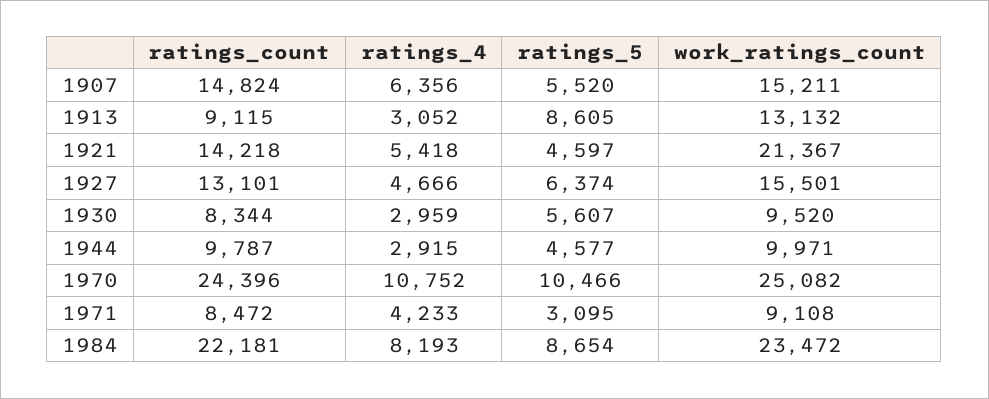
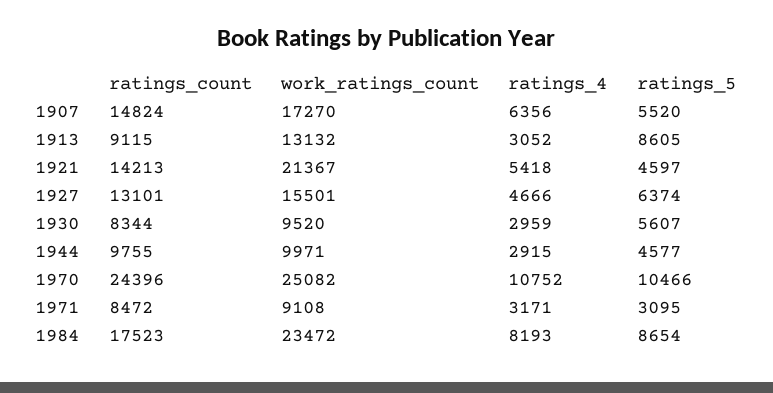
  {
    "ratings_count": {
      "1907": 14824,
      "1913": 9115,
-     "1921": 14218,
+     "1921": 14213,
      "1927": 13101,
      "1930": 8344,
-     "1944": 9787,
+     "1944": 9755,
      "1970": 24396,
      "1971": 8472,
-     "1984": 22181
+     "1984": 17523
    },
    "ratings_4": {
      "1907": 6356,
      "1913": 3052,
      "1921": 5418,
      "1927": 4666,
      "1930": 2959,
      "1944": 2915,
      "1970": 10752,
-     "1971": 4233,
+     "1971": 3171,
      "1984": 8193
    },
    "ratings_5": {
      "1907": 5520,
      "1913": 8605,
      "1921": 4597,
      "1927": 6374,
      "1930": 5607,
      "1944": 4577,
      "1970": 10466,
      "1971": 3095,
      "1984": 8654
    },
    "work_ratings_count": {
-     "1907": 15211,
+     "1907": 17270,
      "1913": 13132,
      "1921": 21367,
      "1927": 15501,
      "1930": 9520,
      "1944": 9971,
      "1970": 25082,
      "1971": 9108,
      "1984": 23472
    }
  }

